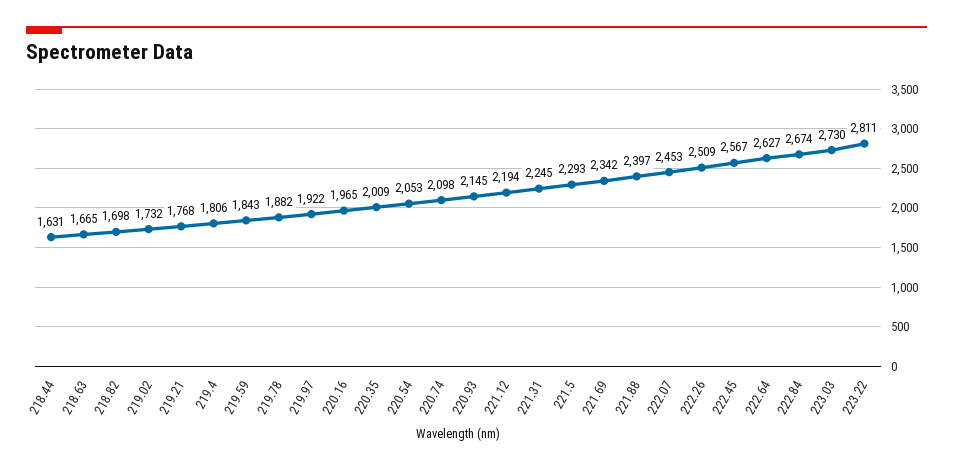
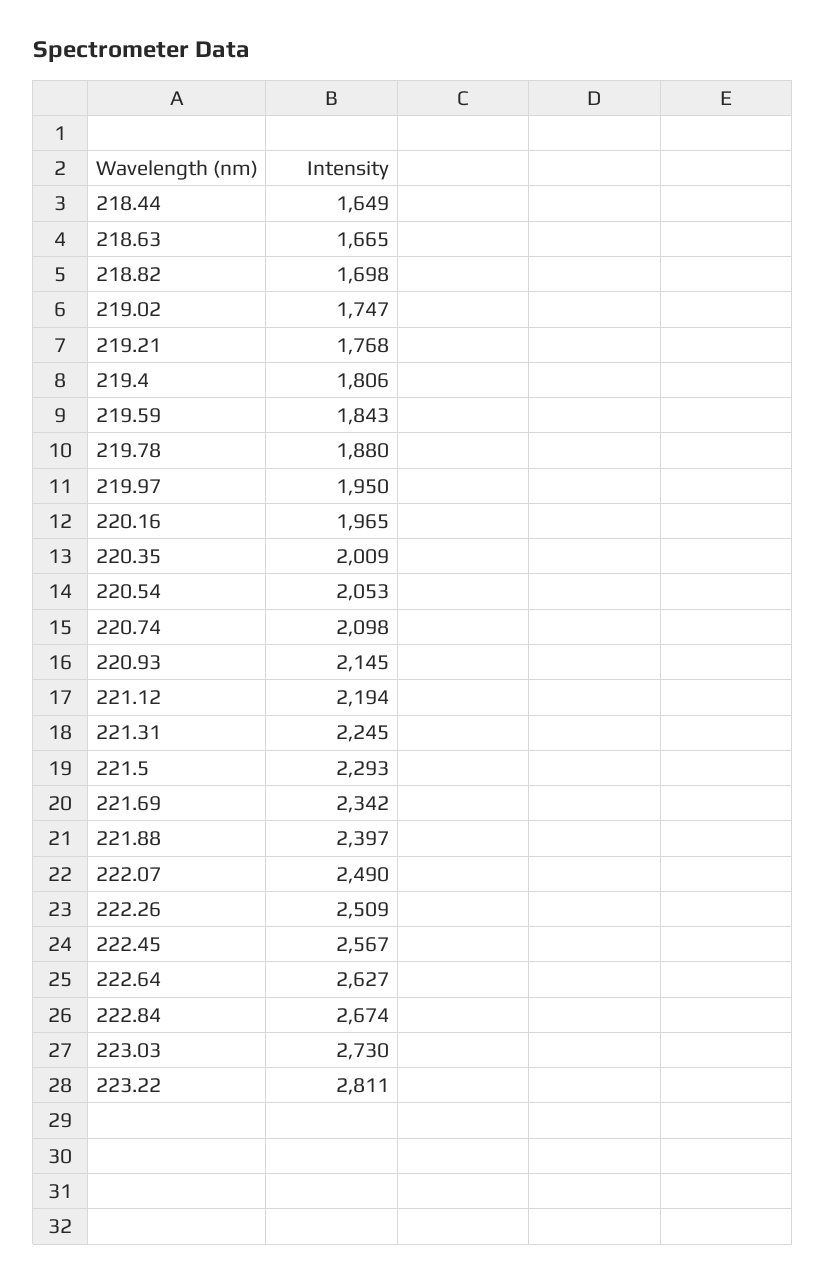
  {
-   "218.44": 1631,
+   "218.44": 1649,
    "218.63": 1665,
    "218.82": 1698,
-   "219.02": 1732,
+   "219.02": 1747,
    "219.21": 1768,
    "219.4": 1806,
    "219.59": 1843,
-   "219.78": 1882,
+   "219.78": 1880,
-   "219.97": 1922,
+   "219.97": 1950,
    "220.16": 1965,
    "220.35": 2009,
    "220.54": 2053,
    "220.74": 2098,
    "220.93": 2145,
    "221.12": 2194,
    "221.31": 2245,
    "221.5": 2293,
    "221.69": 2342,
    "221.88": 2397,
-   "222.07": 2453,
+   "222.07": 2490,
    "222.26": 2509,
    "222.45": 2567,
    "222.64": 2627,
    "222.84": 2674,
    "223.03": 2730,
    "223.22": 2811
  }

